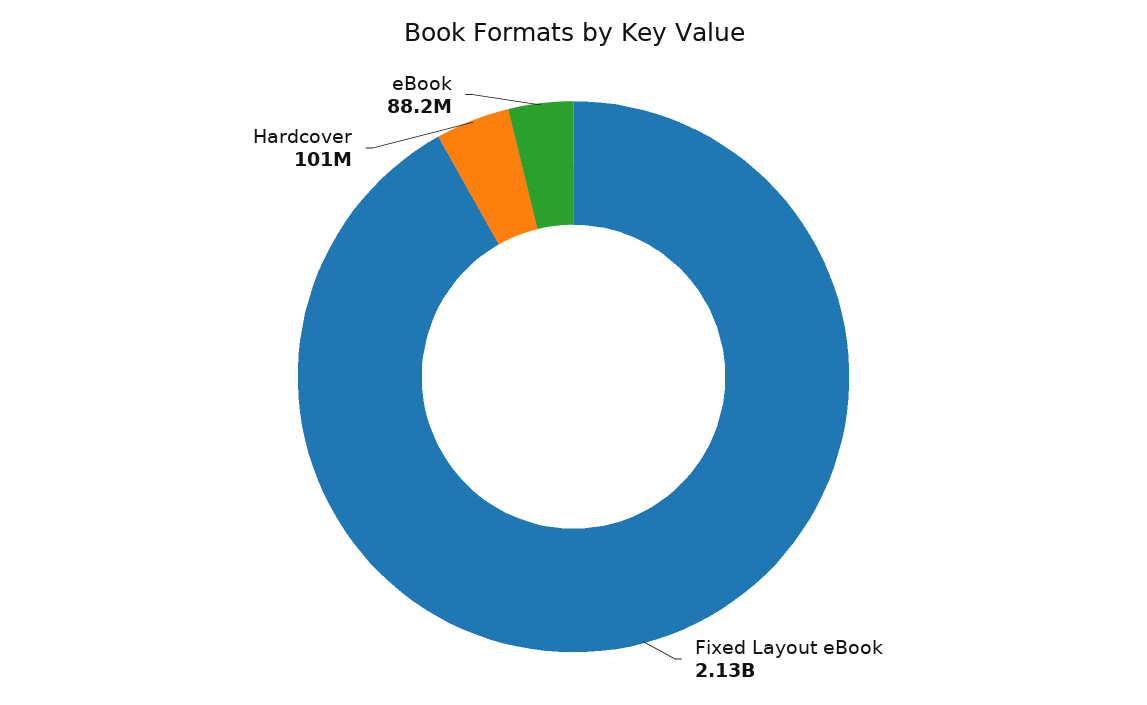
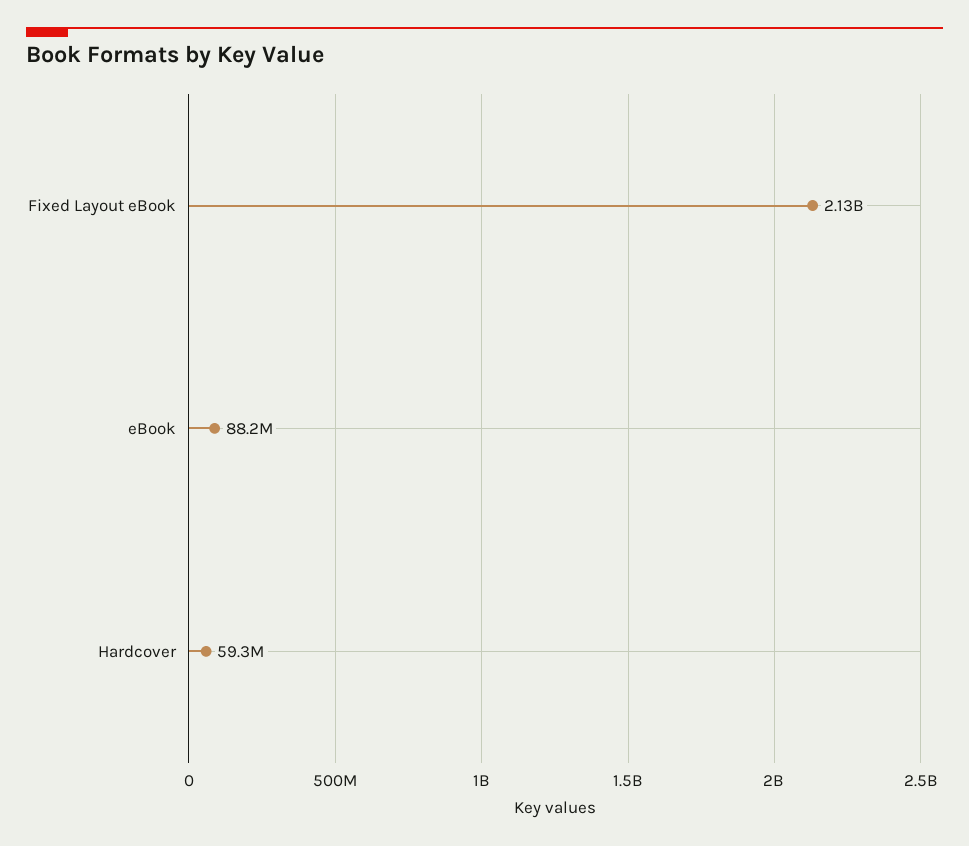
  {
    "Fixed Layout eBook": 2130000000,
-   "Hardcover": 101000000,
+   "Hardcover": 59300000,
    "eBook": 88200000
  }

